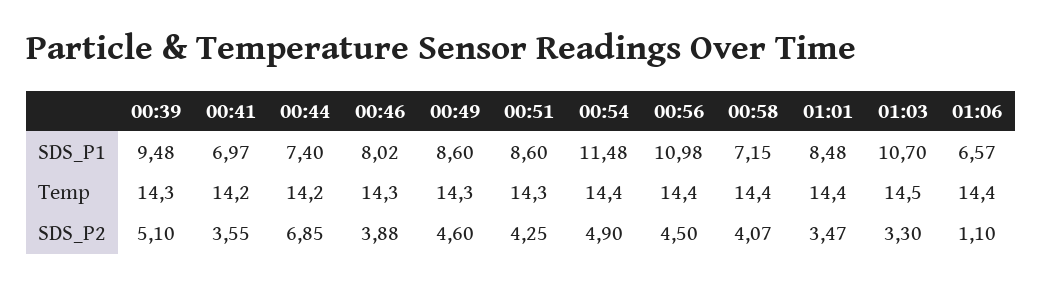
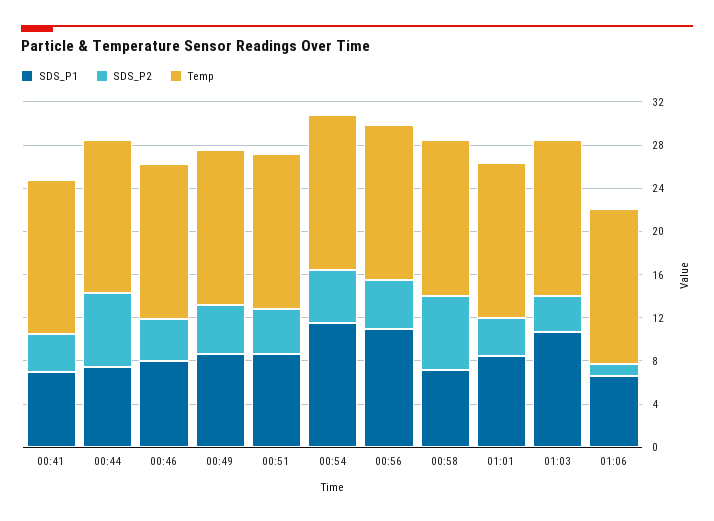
  {
    "SDS_P1": {
-     "00:39": 9.48,
      "00:41": 6.97,
      "00:44": 7.4,
      "00:46": 8.02,
      "00:49": 8.6,
      "00:51": 8.6,
      "00:54": 11.48,
      "00:56": 10.98,
      "00:58": 7.15,
      "01:01": 8.48,
      "01:03": 10.7,
      "01:06": 6.57
    },
    "Temp": {
-     "00:39": 14.3,
      "00:41": 14.2,
      "00:44": 14.2,
      "00:46": 14.3,
      "00:49": 14.3,
      "00:51": 14.3,
      "00:54": 14.4,
      "00:56": 14.4,
      "00:58": 14.4,
      "01:01": 14.4,
      "01:03": 14.5,
      "01:06": 14.4
    },
    "SDS_P2": {
-     "00:39": 5.1,
      "00:41": 3.55,
      "00:44": 6.85,
      "00:46": 3.88,
      "00:49": 4.6,
      "00:51": 4.25,
      "00:54": 4.9,
      "00:56": 4.5,
-     "00:58": 4.07,
+     "00:58": 7,
      "01:01": 3.47,
      "01:03": 3.3,
      "01:06": 1.1
    }
  }

